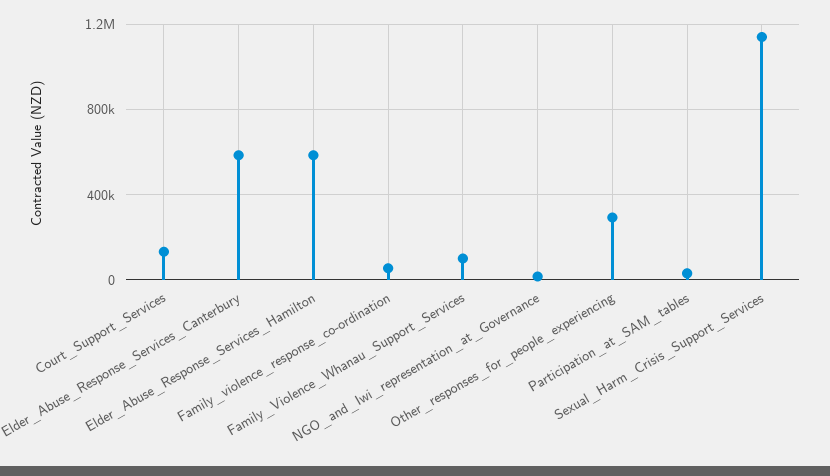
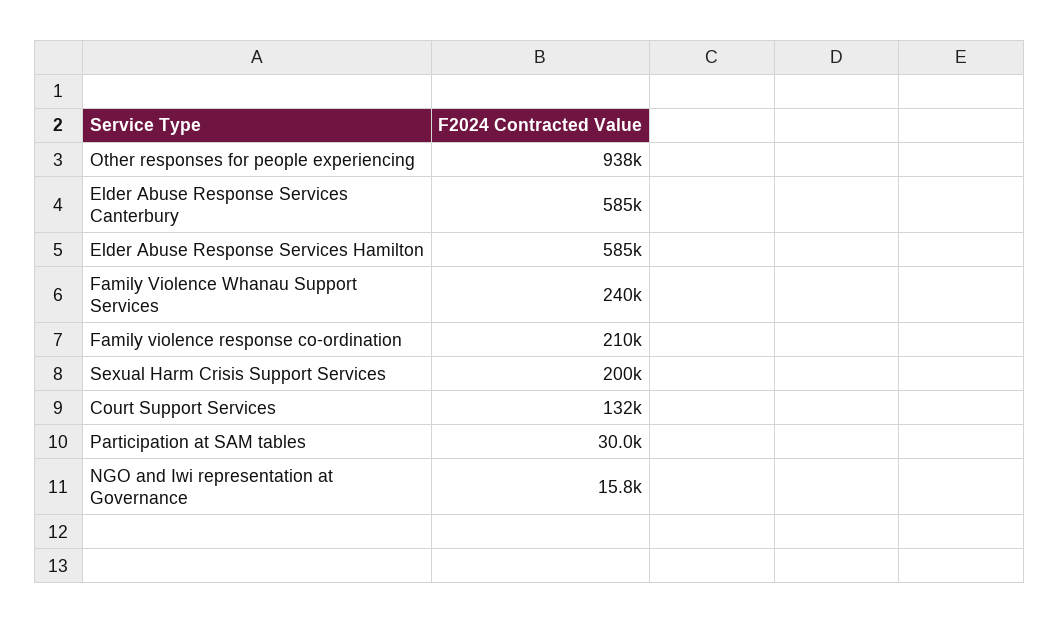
  {
    "Court_Support_Services": 132000,
    "Elder_Abuse_Response_Services_Canterbury": 585000,
    "Elder_Abuse_Response_Services_Hamilton": 585000,
-   "Family_violence_response_co-ordination": 50000,
+   "Family_violence_response_co-ordination": 210000,
-   "Family_Violence_Whanau_Support_Services": 100000,
+   "Family_Violence_Whanau_Support_Services": 240000,
    "NGO_and_Iwi_representation_at_Governance": 15800,
-   "Other_responses_for_people_experiencing": 300000,
+   "Other_responses_for_people_experiencing": 938000,
    "Participation_at_SAM_tables": 30000,
-   "Sexual_Harm_Crisis_Support_Services": 1150000
+   "Sexual_Harm_Crisis_Support_Services": 200000
  }

